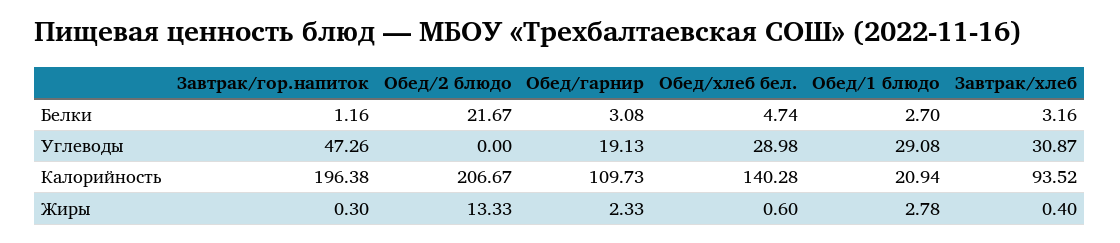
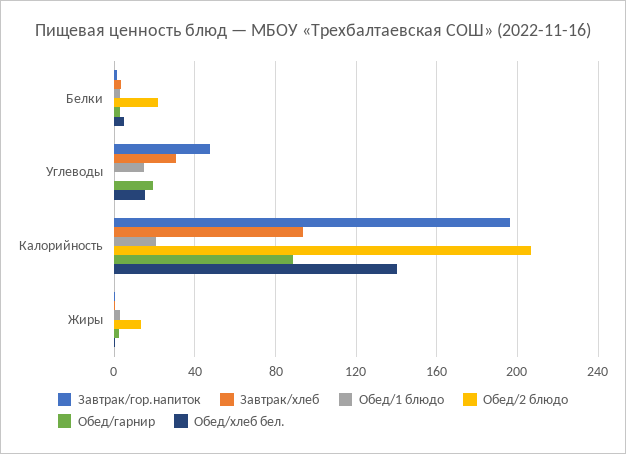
  {
    "Завтрак/гор.напиток": {
      "Белки": 1.16,
      "Углеводы": 47.26,
      "Калорийность": 196.38,
      "Жиры": 0.3
    },
    "Обед/2 блюдо": {
      "Белки": 21.67,
      "Углеводы": 0,
      "Калорийность": 206.67,
      "Жиры": 13.33
    },
    "Обед/гарнир": {
      "Белки": 3.08,
      "Углеводы": 19.13,
-     "Калорийность": 109.73,
+     "Калорийность": 90,
      "Жиры": 2.33
    },
    "Обед/хлеб бел.": {
      "Белки": 4.74,
-     "Углеводы": 28.98,
+     "Углеводы": 15,
      "Калорийность": 140.28,
      "Жиры": 0.6
    },
    "Обед/1 блюдо": {
      "Белки": 2.7,
-     "Углеводы": 29.08,
+     "Углеводы": 15,
      "Калорийность": 20.94,
      "Жиры": 2.78
    },
    "Завтрак/хлеб": {
      "Белки": 3.16,
      "Углеводы": 30.87,
      "Калорийность": 93.52,
      "Жиры": 0.4
    }
  }

